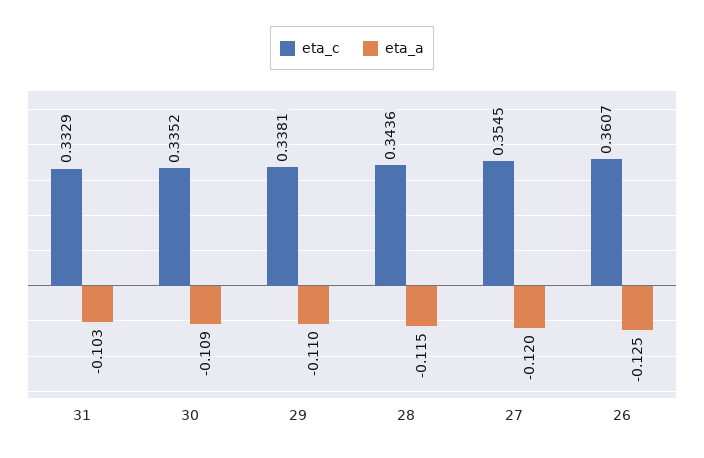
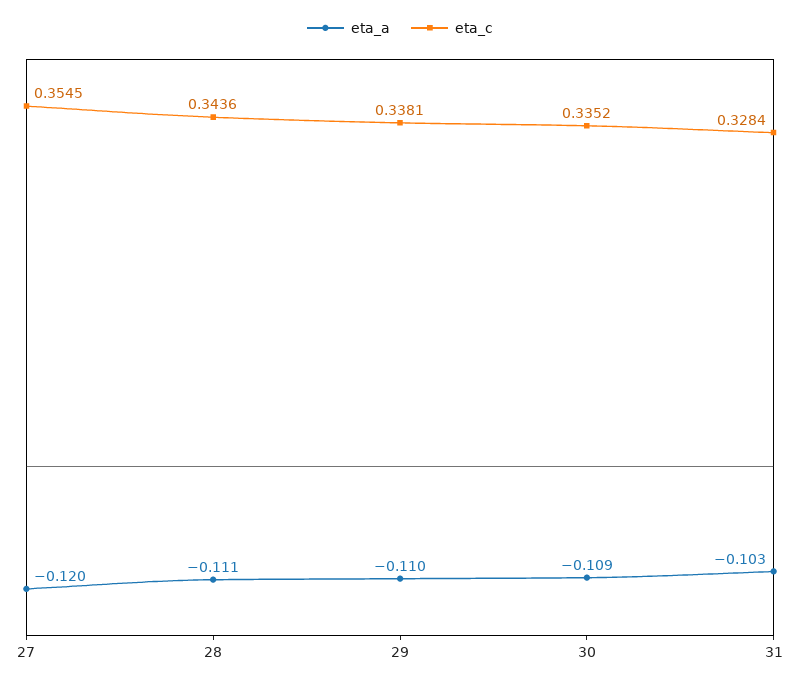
  {
    "eta_c": {
-     "31": 0.3329,
+     "31": 0.3284,
      "30": 0.3352,
      "29": 0.3381,
      "28": 0.3436,
-     "27": 0.3545,
+     "27": 0.3545
-     "26": 0.3607
    },
    "eta_a": {
      "31": -0.103,
      "30": -0.109,
      "29": -0.11,
-     "28": -0.115,
+     "28": -0.111,
-     "27": -0.12,
+     "27": -0.12
-     "26": -0.125
    }
  }

